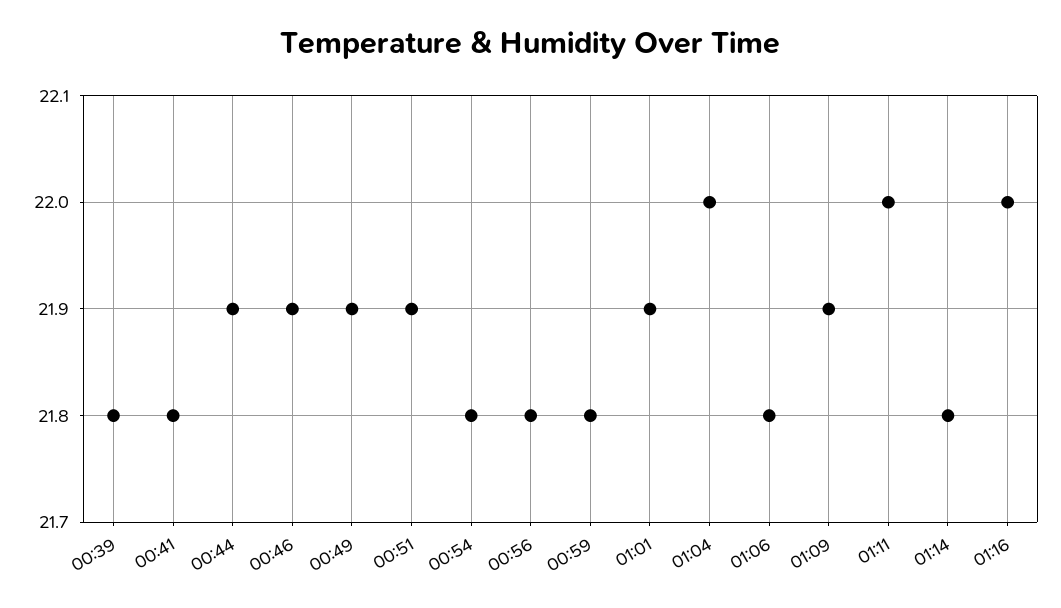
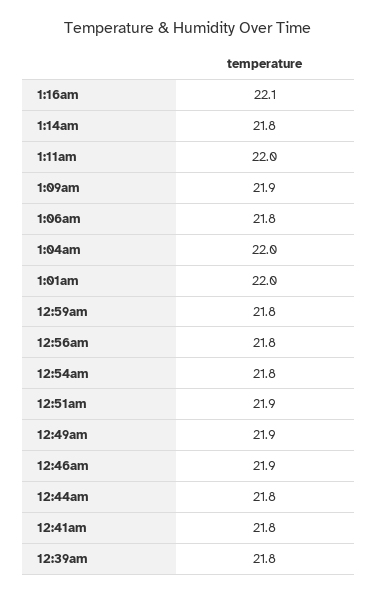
  {
    "00:39": 21.8,
    "00:41": 21.8,
-   "00:44": 21.9,
+   "00:44": 21.8,
    "00:46": 21.9,
    "00:49": 21.9,
    "00:51": 21.9,
    "00:54": 21.8,
    "00:56": 21.8,
    "00:59": 21.8,
-   "01:01": 21.9,
+   "01:01": 22,
    "01:04": 22,
    "01:06": 21.8,
    "01:09": 21.9,
    "01:11": 22,
    "01:14": 21.8,
-   "01:16": 22
+   "01:16": 22.1
  }

